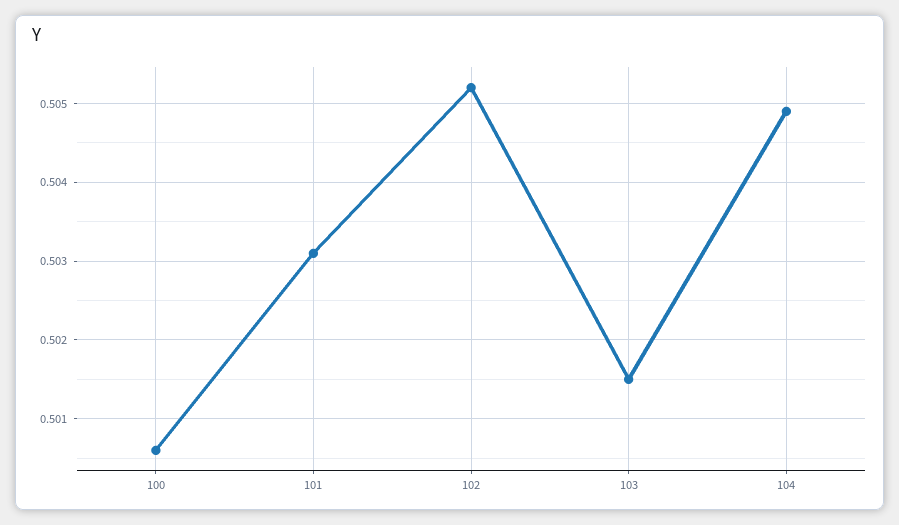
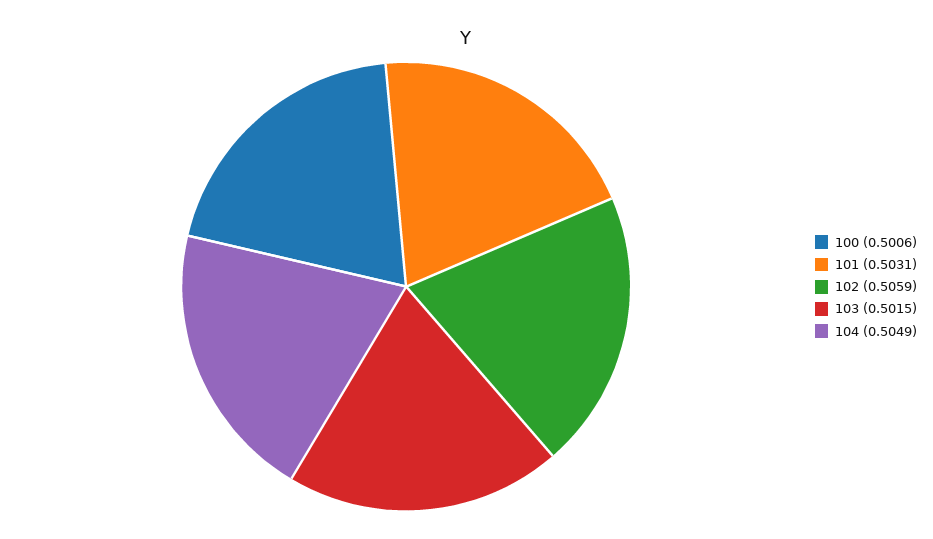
  {
    "100": 0.5006,
    "101": 0.5031,
-   "102": 0.5052,
+   "102": 0.5059,
    "103": 0.5015,
    "104": 0.5049
  }

